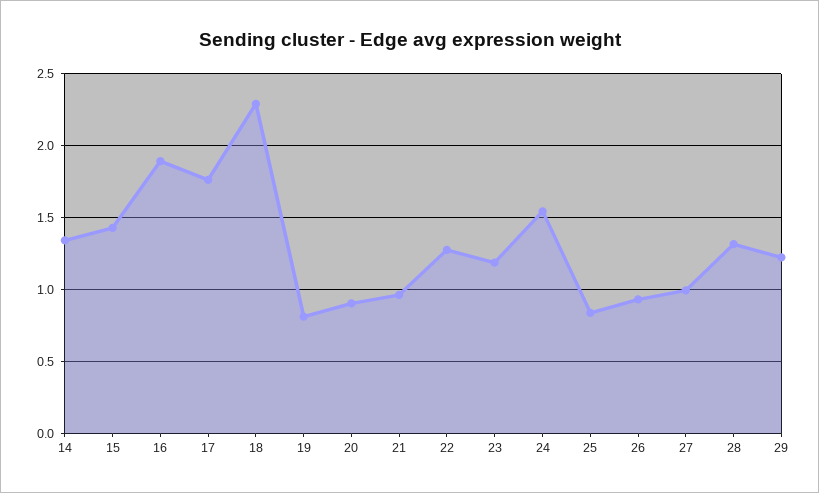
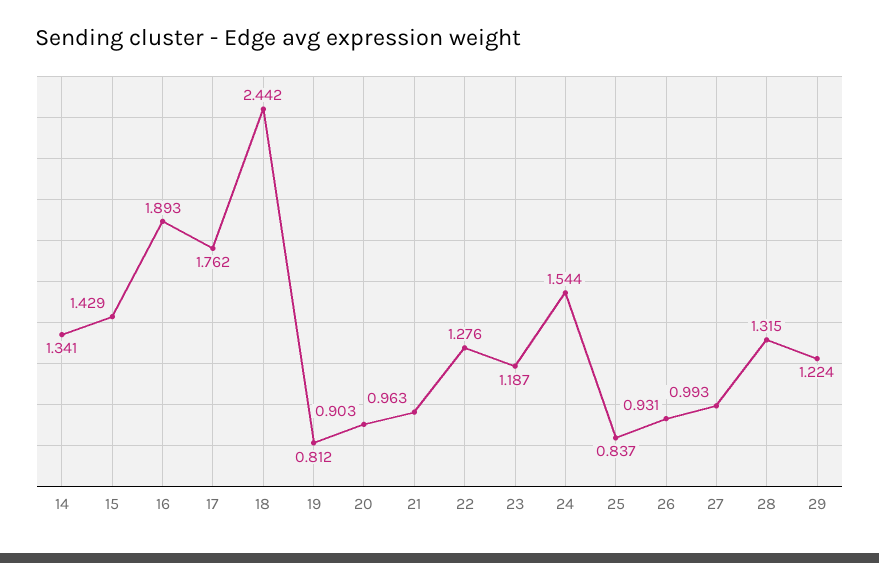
  {
    "14": 1.341,
    "15": 1.429,
    "16": 1.893,
    "17": 1.762,
-   "18": 2.3,
+   "18": 2.442,
    "19": 0.812,
    "20": 0.903,
    "21": 0.963,
    "22": 1.276,
    "23": 1.187,
    "24": 1.544,
    "25": 0.837,
    "26": 0.931,
    "27": 0.993,
    "28": 1.315,
    "29": 1.224
  }

